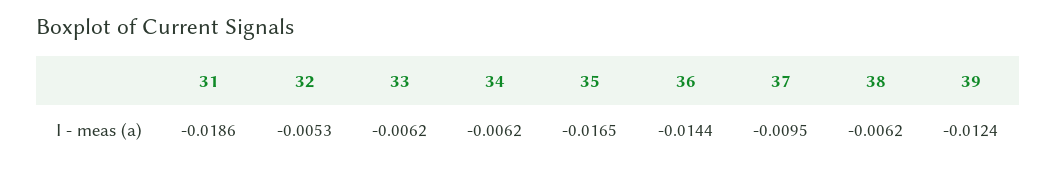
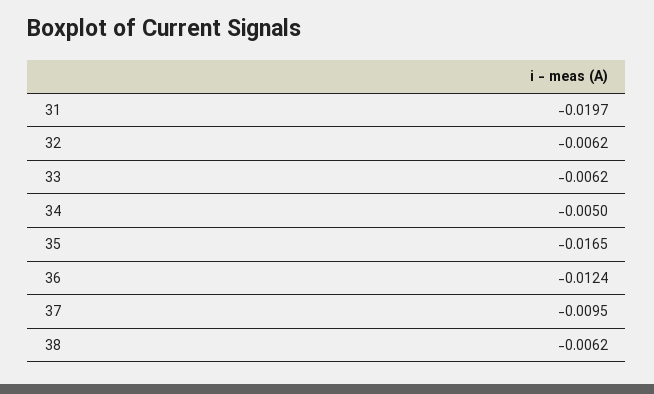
  {
-   "31": -0.0186,
+   "31": -0.0197,
-   "32": -0.0053,
+   "32": -0.0062,
    "33": -0.0062,
-   "34": -0.0062,
+   "34": -0.005,
    "35": -0.0165,
-   "36": -0.0144,
+   "36": -0.0124,
    "37": -0.0095,
-   "38": -0.0062,
+   "38": -0.0062
-   "39": -0.0124
  }

